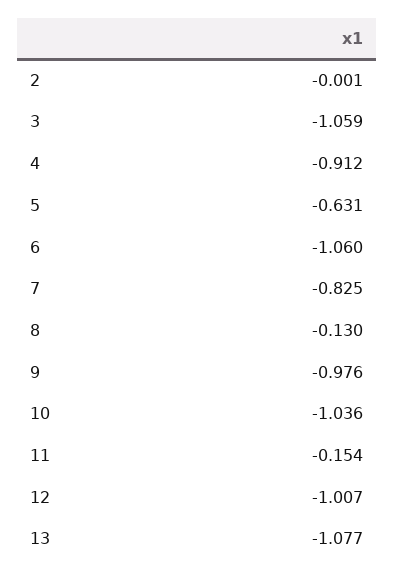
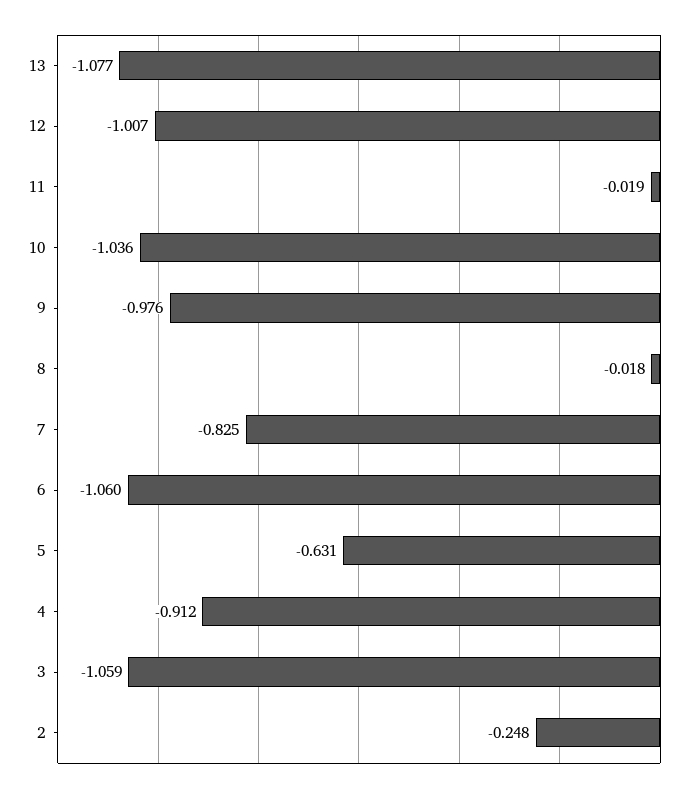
  {
-   "2": -0.001,
+   "2": -0.248,
    "3": -1.059,
    "4": -0.912,
    "5": -0.631,
    "6": -1.06,
    "7": -0.825,
-   "8": -0.13,
+   "8": -0.018,
    "9": -0.976,
    "10": -1.036,
-   "11": -0.154,
+   "11": -0.019,
    "12": -1.007,
    "13": -1.077
  }

